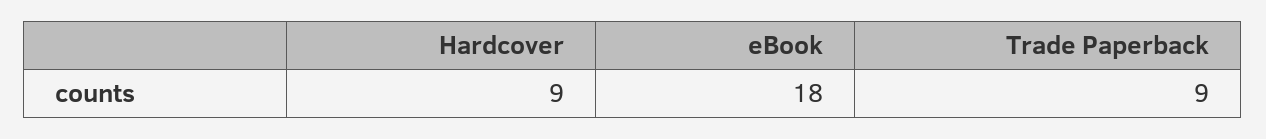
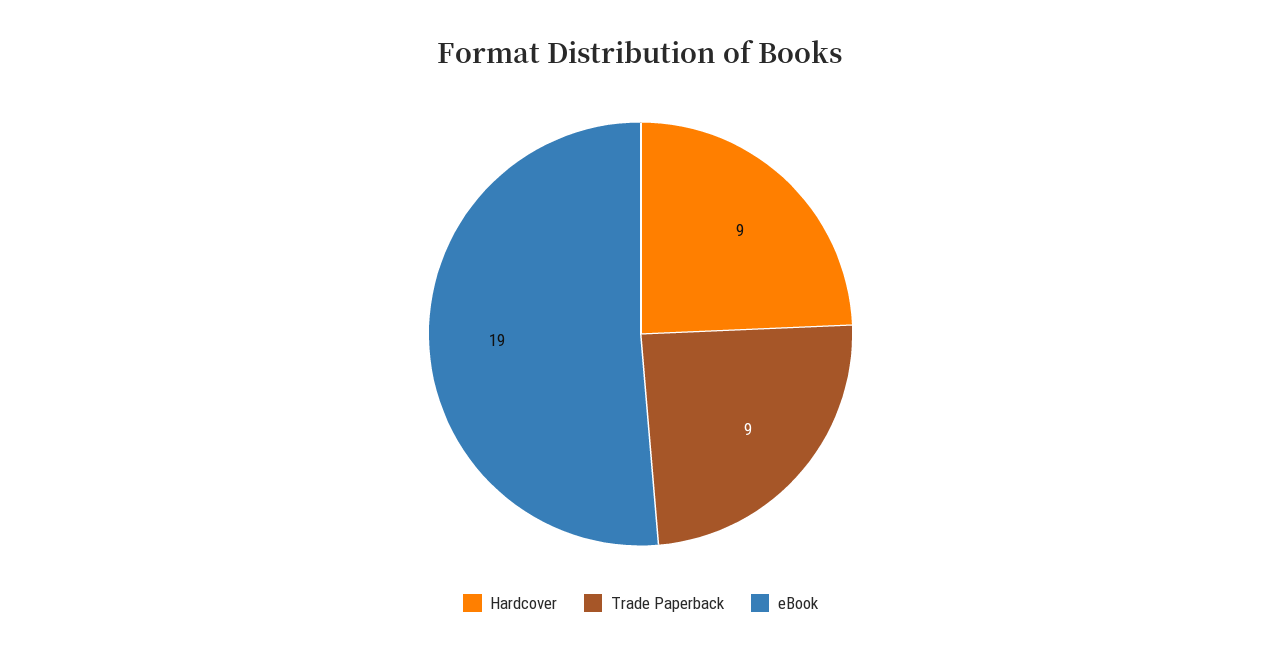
  {
    "Hardcover": 9,
-   "eBook": 18,
+   "eBook": 19,
    "Trade Paperback": 9
  }

